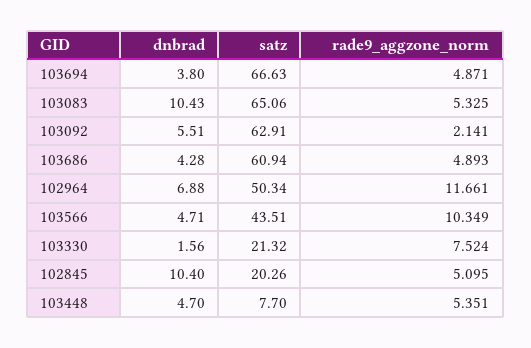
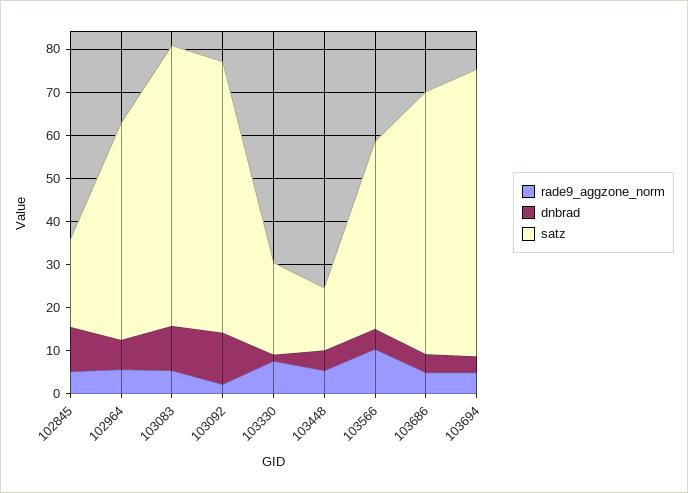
  {
    "dnbrad": {
      "103694": 3.8,
      "103083": 10.43,
-     "103092": 5.51,
+     "103092": 12,
      "103686": 4.28,
      "102964": 6.88,
      "103566": 4.71,
      "103330": 1.56,
      "102845": 10.4,
      "103448": 4.7
    },
    "satz": {
      "103694": 66.63,
      "103083": 65.06,
      "103092": 62.91,
      "103686": 60.94,
      "102964": 50.34,
      "103566": 43.51,
      "103330": 21.32,
      "102845": 20.26,
-     "103448": 7.7
+     "103448": 14
    },
    "rade9_aggzone_norm": {
      "103694": 4.871,
      "103083": 5.325,
      "103092": 2.141,
      "103686": 4.893,
-     "102964": 11.661,
+     "102964": 6,
      "103566": 10.349,
      "103330": 7.524,
      "102845": 5.095,
      "103448": 5.351
    }
  }

